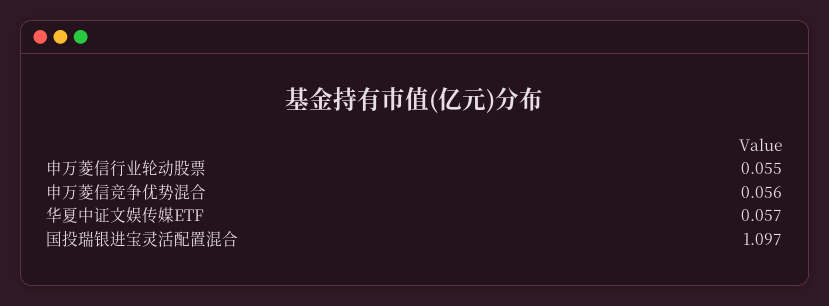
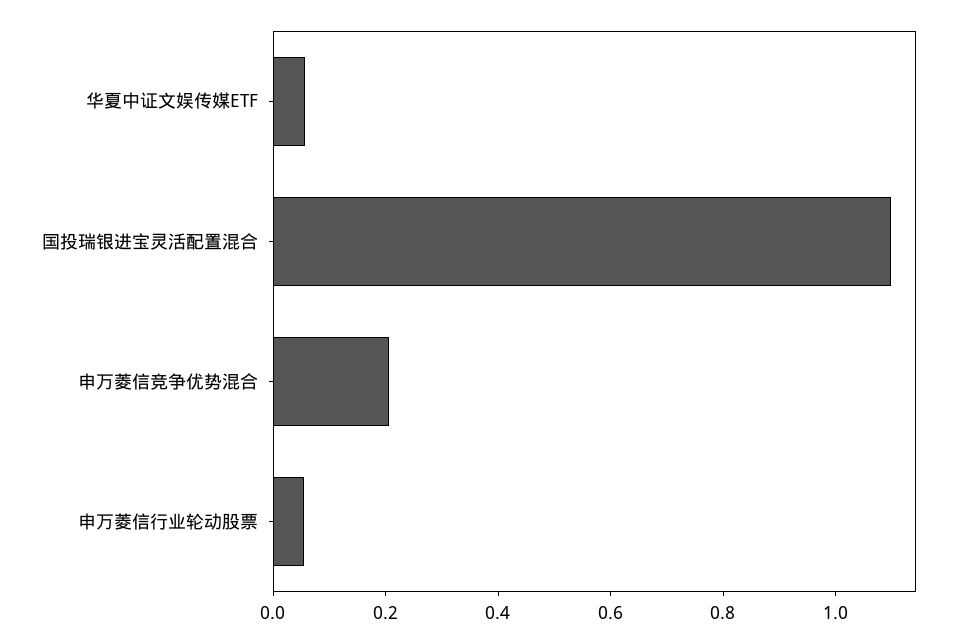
  {
    "申万菱信行业轮动股票": 0.055,
-   "申万菱信竞争优势混合": 0.056,
+   "申万菱信竞争优势混合": 0.2,
    "华夏中证文娱传媒ETF": 0.057,
    "国投瑞银进宝灵活配置混合": 1.097
  }

